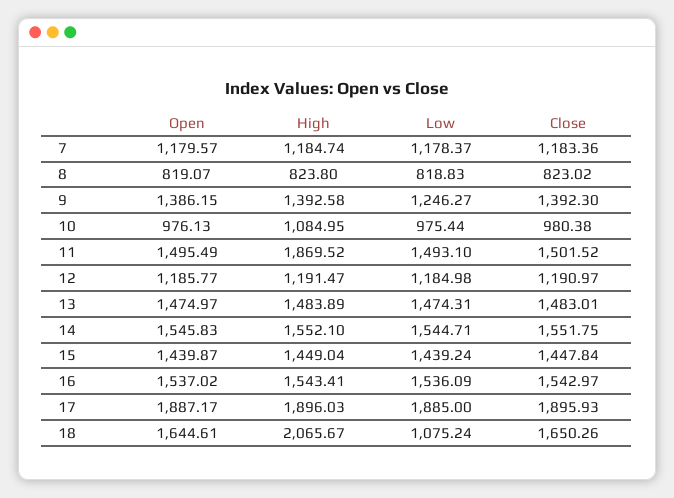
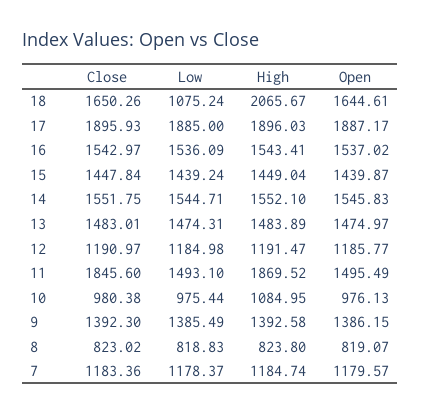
  {
    "Open": {
      "7": 1179.57,
      "8": 819.07,
      "9": 1386.15,
      "10": 976.13,
      "11": 1495.49,
      "12": 1185.77,
      "13": 1474.97,
      "14": 1545.83,
      "15": 1439.87,
      "16": 1537.02,
      "17": 1887.17,
      "18": 1644.61
    },
    "High": {
      "7": 1184.74,
      "8": 823.8,
      "9": 1392.58,
      "10": 1084.95,
      "11": 1869.52,
      "12": 1191.47,
      "13": 1483.89,
      "14": 1552.1,
      "15": 1449.04,
      "16": 1543.41,
      "17": 1896.03,
      "18": 2065.67
    },
    "Low": {
      "7": 1178.37,
      "8": 818.83,
-     "9": 1246.27,
+     "9": 1385.49,
      "10": 975.44,
      "11": 1493.1,
      "12": 1184.98,
      "13": 1474.31,
      "14": 1544.71,
      "15": 1439.24,
      "16": 1536.09,
      "17": 1885,
      "18": 1075.24
    },
    "Close": {
      "7": 1183.36,
      "8": 823.02,
      "9": 1392.3,
      "10": 980.38,
-     "11": 1501.52,
+     "11": 1845.6,
      "12": 1190.97,
      "13": 1483.01,
      "14": 1551.75,
      "15": 1447.84,
      "16": 1542.97,
      "17": 1895.93,
      "18": 1650.26
    }
  }

